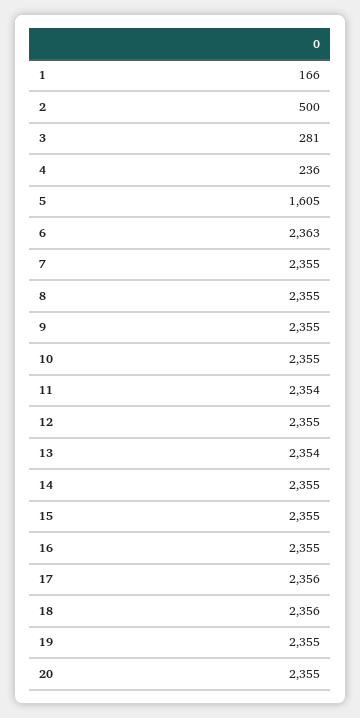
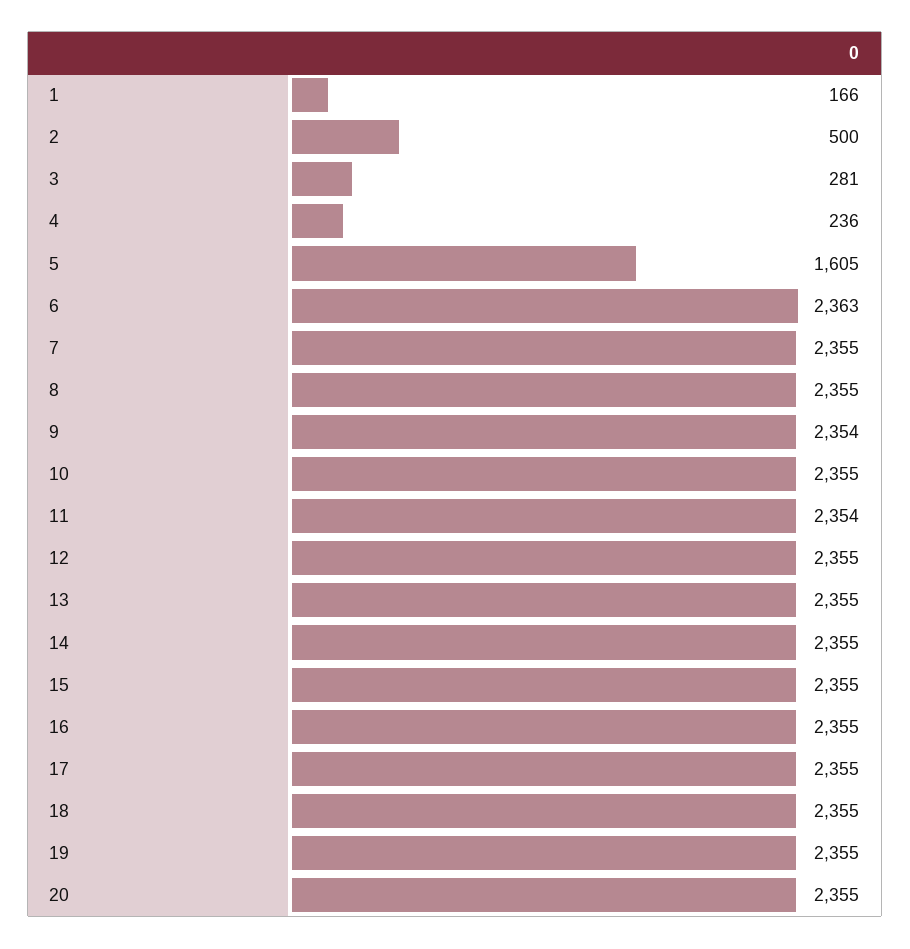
  {
    "1": 166,
    "2": 500,
    "3": 281,
    "4": 236,
    "5": 1605,
    "6": 2363,
    "7": 2355,
    "8": 2355,
-   "9": 2355,
+   "9": 2354,
    "10": 2355,
    "11": 2354,
    "12": 2355,
-   "13": 2354,
+   "13": 2355,
    "14": 2355,
    "15": 2355,
    "16": 2355,
-   "17": 2356,
+   "17": 2355,
-   "18": 2356,
+   "18": 2355,
    "19": 2355,
    "20": 2355
  }

